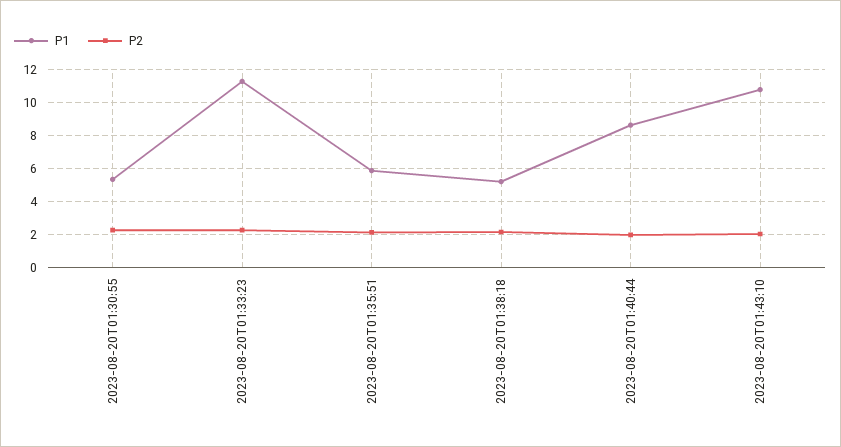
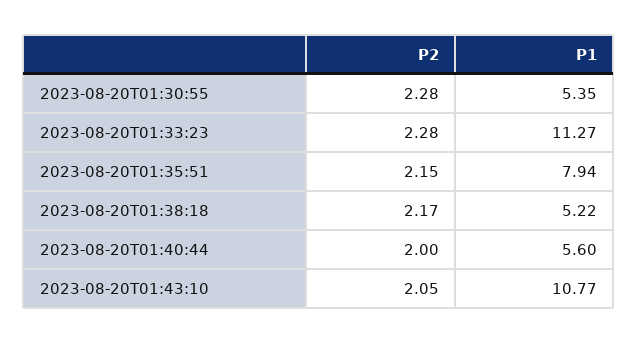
  {
    "P1": {
      "2023-08-20T01:30:55": 5.35,
      "2023-08-20T01:33:23": 11.27,
-     "2023-08-20T01:35:51": 6,
+     "2023-08-20T01:35:51": 7.94,
      "2023-08-20T01:38:18": 5.22,
-     "2023-08-20T01:40:44": 8.5,
+     "2023-08-20T01:40:44": 5.6,
      "2023-08-20T01:43:10": 10.77
    },
    "P2": {
      "2023-08-20T01:30:55": 2.28,
      "2023-08-20T01:33:23": 2.28,
      "2023-08-20T01:35:51": 2.15,
      "2023-08-20T01:38:18": 2.17,
      "2023-08-20T01:40:44": 2,
      "2023-08-20T01:43:10": 2.05
    }
  }

